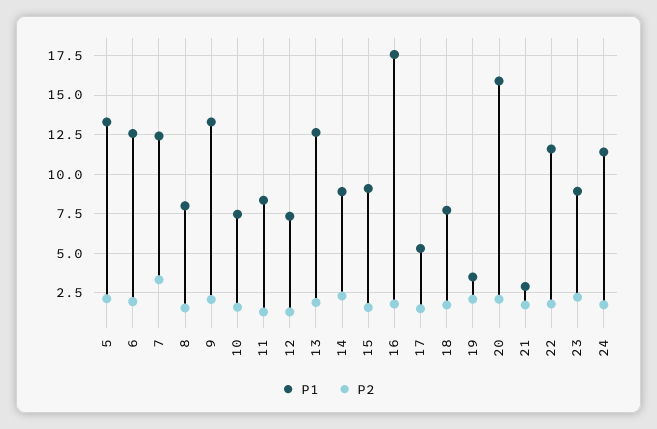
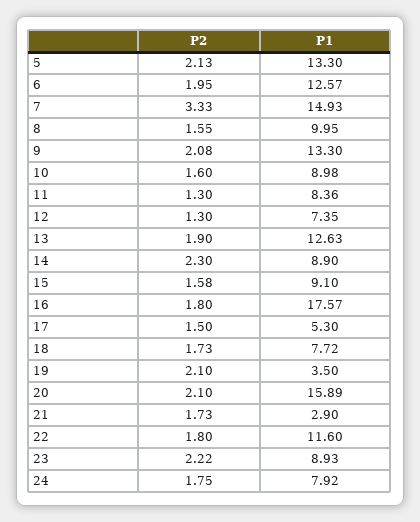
  {
    "P1": {
      "5": 13.3,
      "6": 12.57,
-     "7": 12.5,
+     "7": 14.93,
-     "8": 8,
+     "8": 9.95,
      "9": 13.3,
-     "10": 7.5,
+     "10": 8.98,
      "11": 8.36,
      "12": 7.35,
      "13": 12.63,
      "14": 8.9,
      "15": 9.1,
      "16": 17.57,
      "17": 5.3,
      "18": 7.72,
      "19": 3.5,
      "20": 15.89,
      "21": 2.9,
      "22": 11.6,
      "23": 8.93,
-     "24": 11.5
+     "24": 7.92
    },
    "P2": {
      "5": 2.13,
      "6": 1.95,
      "7": 3.33,
      "8": 1.55,
      "9": 2.08,
      "10": 1.6,
      "11": 1.3,
      "12": 1.3,
      "13": 1.9,
      "14": 2.3,
      "15": 1.58,
      "16": 1.8,
      "17": 1.5,
      "18": 1.73,
      "19": 2.1,
      "20": 2.1,
      "21": 1.73,
      "22": 1.8,
      "23": 2.22,
      "24": 1.75
    }
  }

